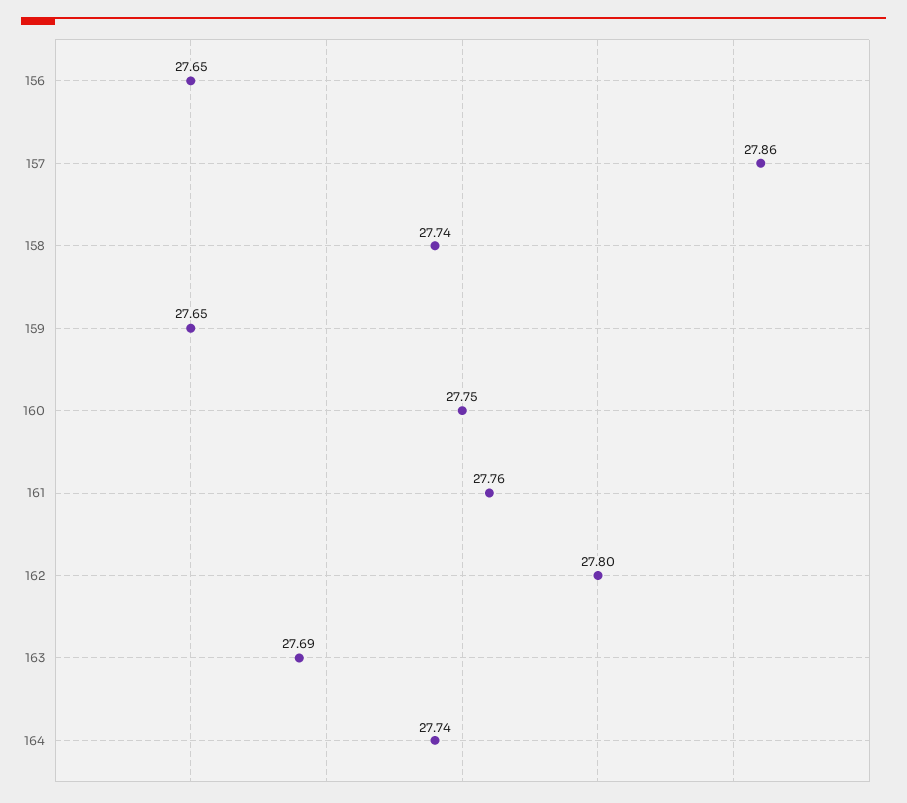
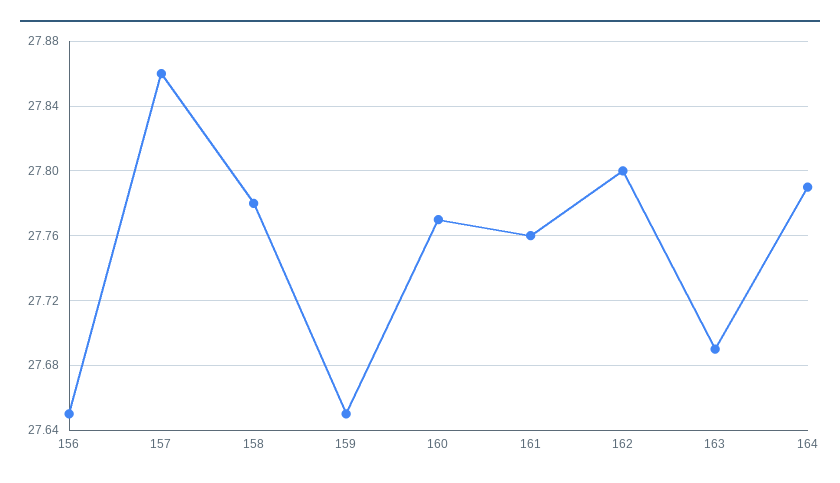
  {
    "156": 27.65,
    "157": 27.86,
-   "158": 27.74,
+   "158": 27.78,
    "159": 27.65,
-   "160": 27.75,
+   "160": 27.77,
    "161": 27.76,
    "162": 27.8,
    "163": 27.69,
-   "164": 27.74
+   "164": 27.79
  }

